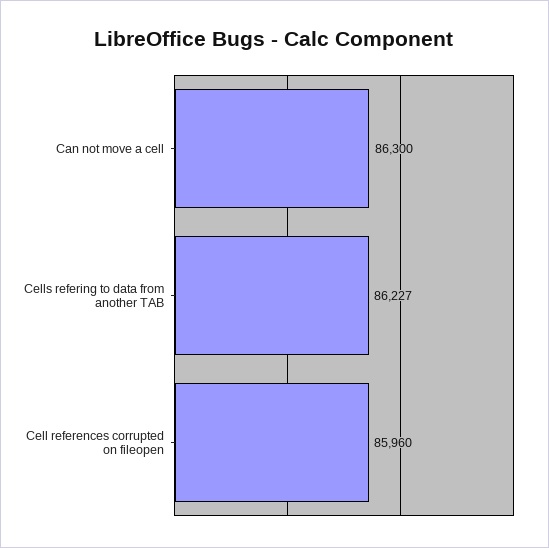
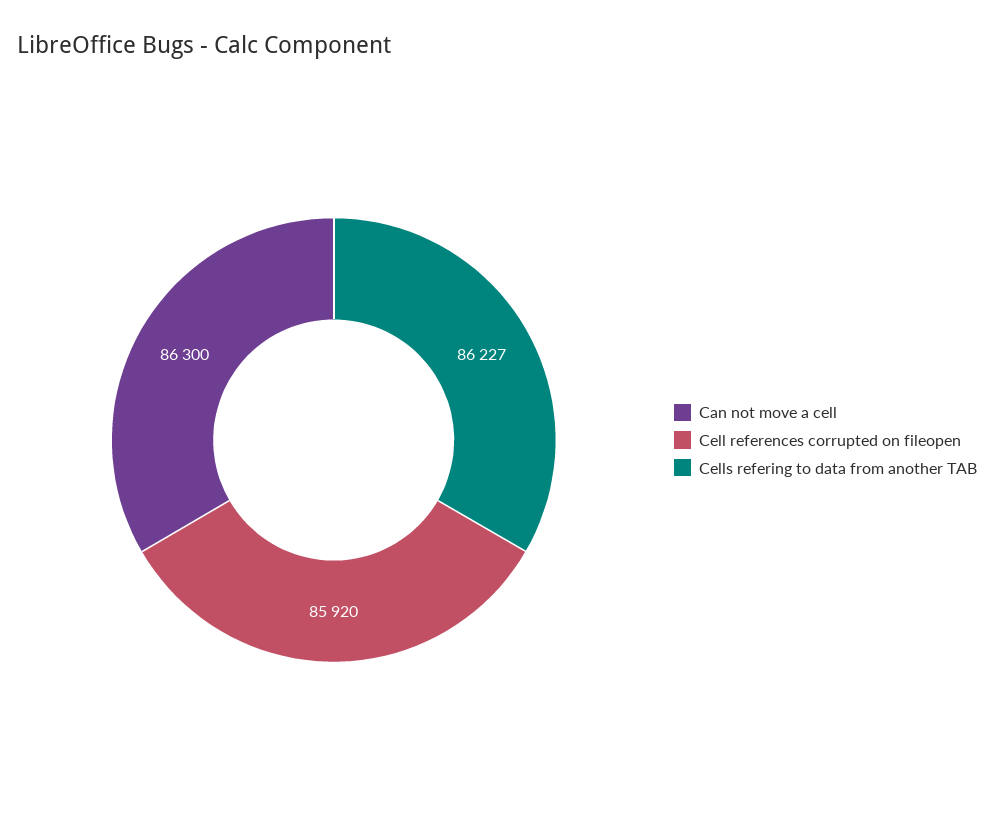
  {
    "Can not move a cell": 86300,
    "Cells refering to data from another TAB": 86227,
-   "Cell references corrupted on fileopen": 85960
+   "Cell references corrupted on fileopen": 85920
  }

